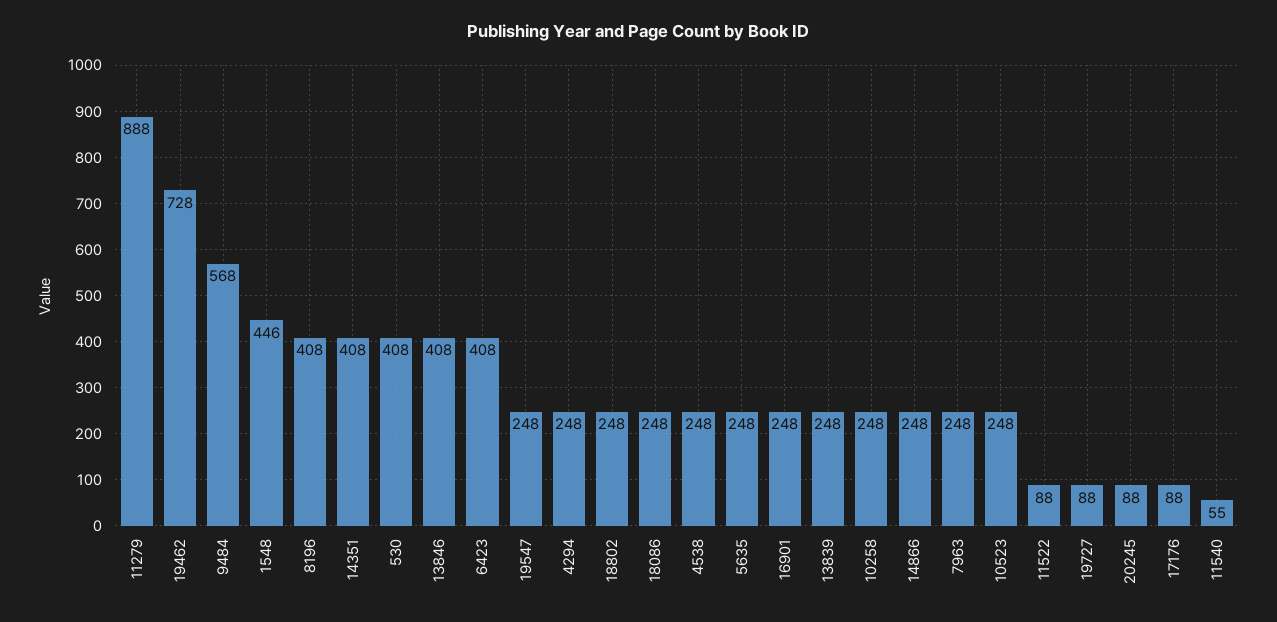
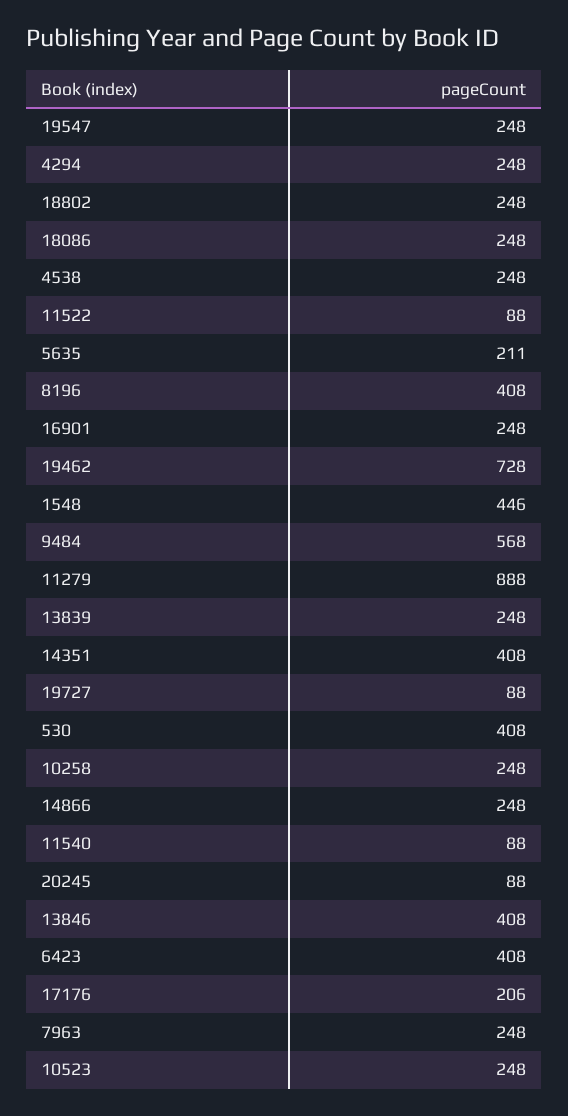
  {
    "11279": 888,
    "19462": 728,
    "9484": 568,
    "1548": 446,
    "8196": 408,
    "14351": 408,
    "530": 408,
    "13846": 408,
    "6423": 408,
    "19547": 248,
    "4294": 248,
    "18802": 248,
    "18086": 248,
    "4538": 248,
-   "5635": 248,
+   "5635": 211,
    "16901": 248,
    "13839": 248,
    "10258": 248,
    "14866": 248,
    "7963": 248,
    "10523": 248,
    "11522": 88,
    "19727": 88,
    "20245": 88,
-   "17176": 88,
+   "17176": 206,
-   "11540": 55
+   "11540": 88
  }

